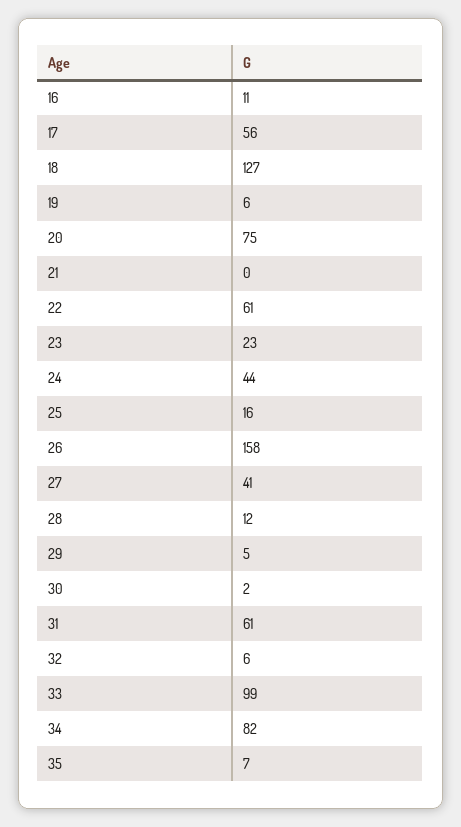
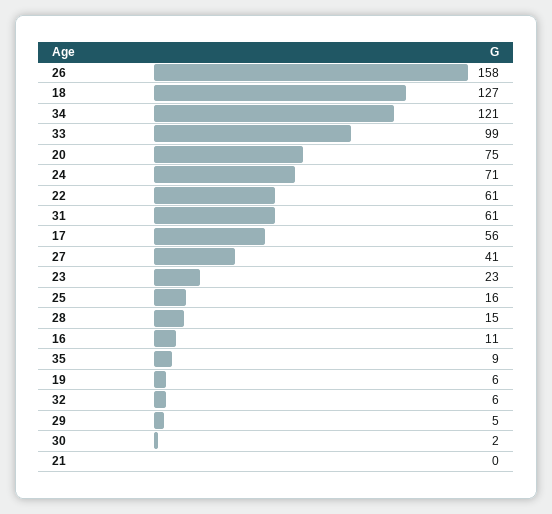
  {
    "16": 11,
    "17": 56,
    "18": 127,
    "19": 6,
    "20": 75,
    "21": 0,
    "22": 61,
    "23": 23,
-   "24": 44,
+   "24": 71,
    "25": 16,
    "26": 158,
    "27": 41,
-   "28": 12,
+   "28": 15,
    "29": 5,
    "30": 2,
    "31": 61,
    "32": 6,
    "33": 99,
-   "34": 82,
+   "34": 121,
-   "35": 7
+   "35": 9
  }

